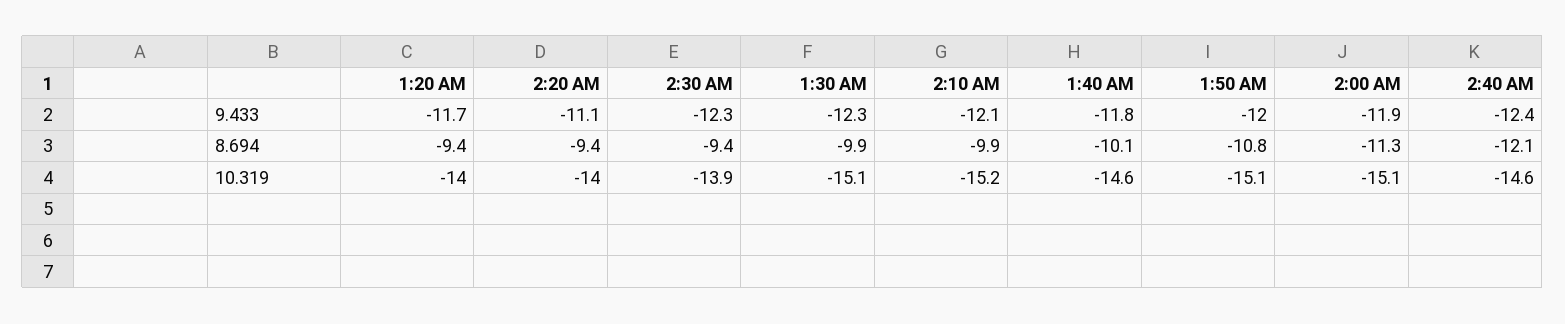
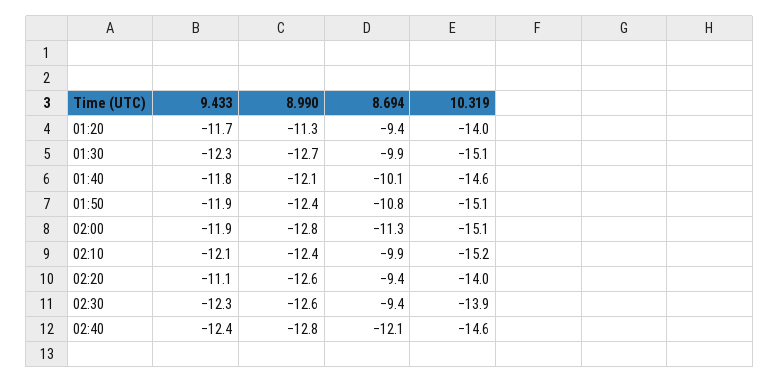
  {
    "1:20 AM": {
      "9.433": -11.7,
      "8.694": -9.4,
-     "10.319": -14
+     "10.319": -14,
+     "8.990": -11.3
    },
    "2:20 AM": {
      "9.433": -11.1,
      "8.694": -9.4,
-     "10.319": -14
+     "10.319": -14,
+     "8.990": -12.6
    },
    "2:30 AM": {
      "9.433": -12.3,
      "8.694": -9.4,
-     "10.319": -13.9
+     "10.319": -13.9,
+     "8.990": -12.6
    },
    "1:30 AM": {
      "9.433": -12.3,
      "8.694": -9.9,
-     "10.319": -15.1
+     "10.319": -15.1,
+     "8.990": -12.7
    },
    "2:10 AM": {
      "9.433": -12.1,
      "8.694": -9.9,
-     "10.319": -15.2
+     "10.319": -15.2,
+     "8.990": -12.4
    },
    "1:40 AM": {
      "9.433": -11.8,
      "8.694": -10.1,
-     "10.319": -14.6
+     "10.319": -14.6,
+     "8.990": -12.1
    },
    "1:50 AM": {
-     "9.433": -12,
+     "9.433": -11.9,
      "8.694": -10.8,
-     "10.319": -15.1
+     "10.319": -15.1,
+     "8.990": -12.4
    },
    "2:00 AM": {
      "9.433": -11.9,
      "8.694": -11.3,
-     "10.319": -15.1
+     "10.319": -15.1,
+     "8.990": -12.8
    },
    "2:40 AM": {
      "9.433": -12.4,
      "8.694": -12.1,
-     "10.319": -14.6
+     "10.319": -14.6,
+     "8.990": -12.8
    }
  }

